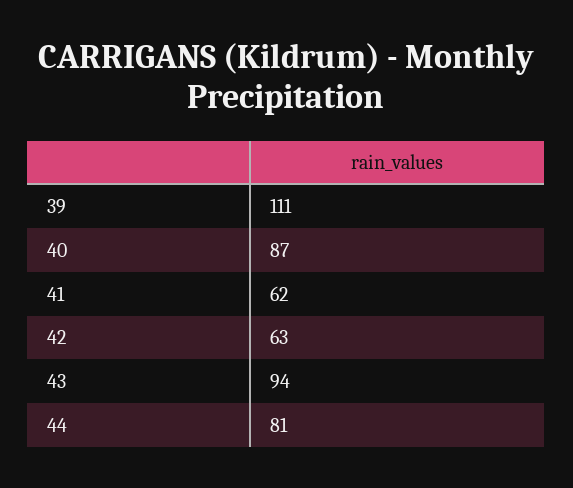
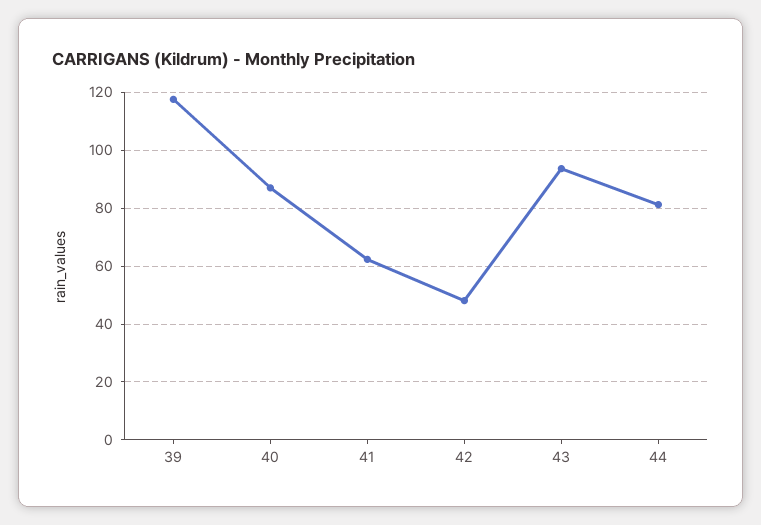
  {
-   "39": 111,
+   "39": 117.5,
    "40": 87,
    "41": 62,
-   "42": 63,
+   "42": 47.5,
    "43": 94,
    "44": 81
  }

